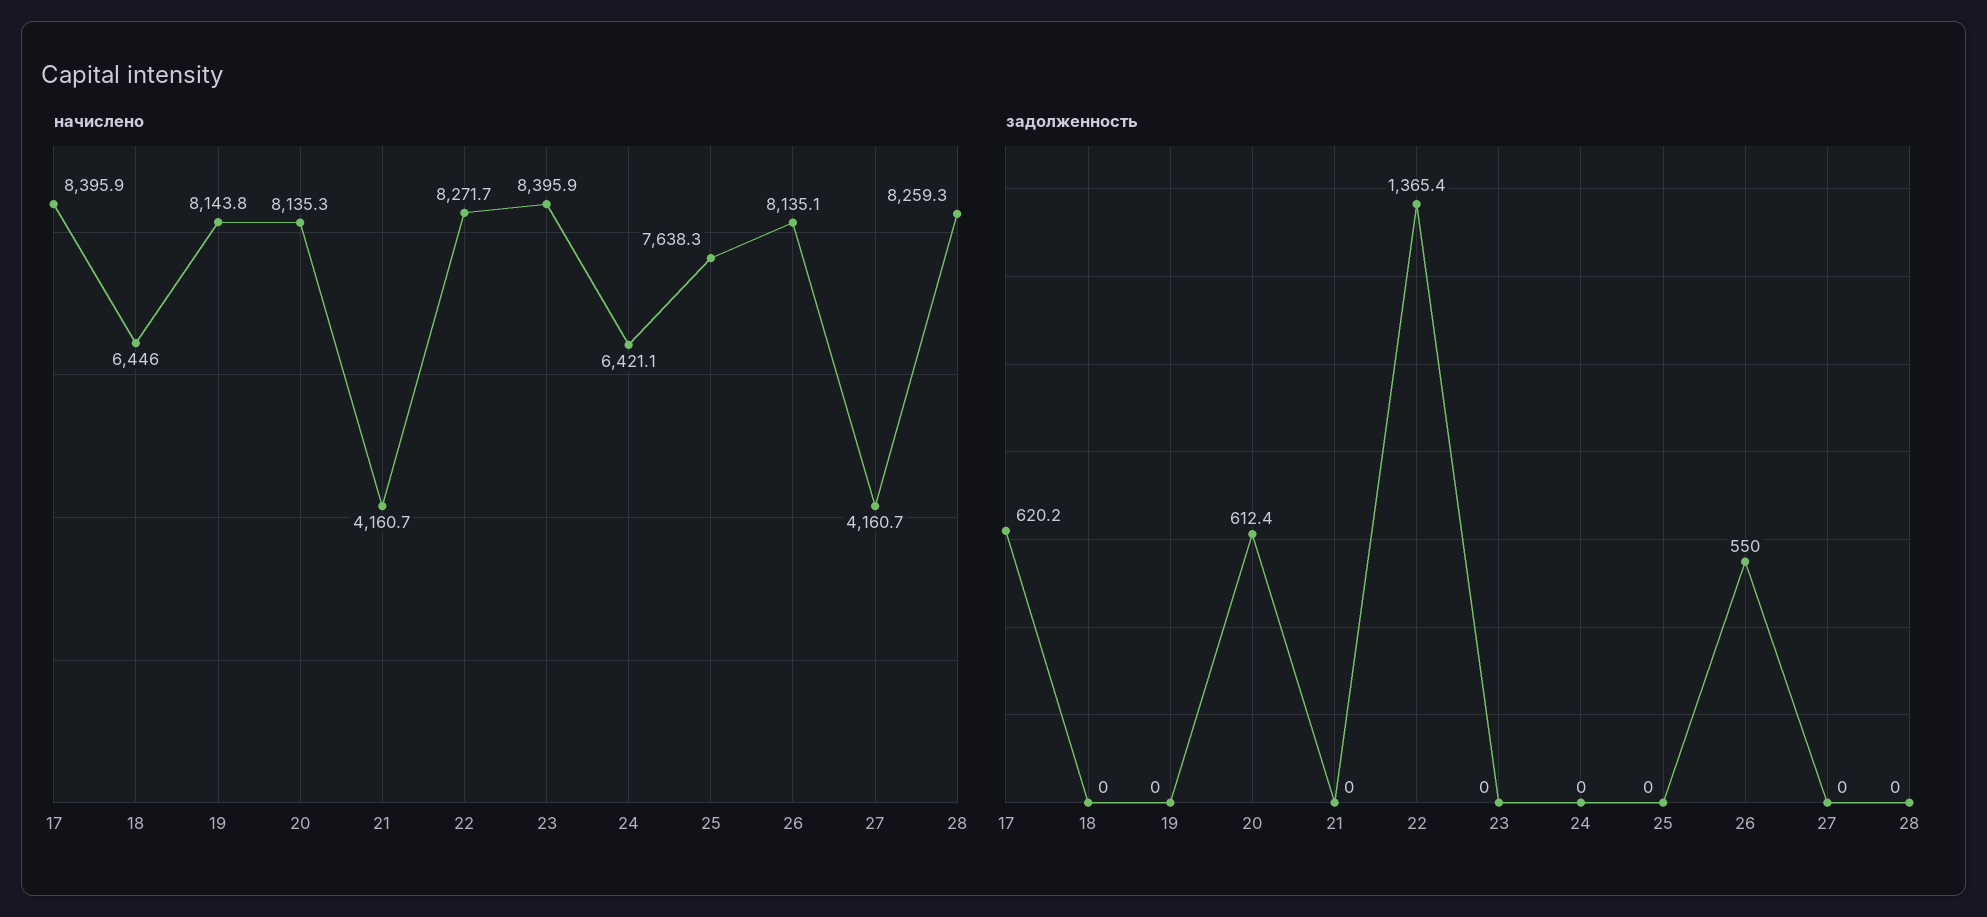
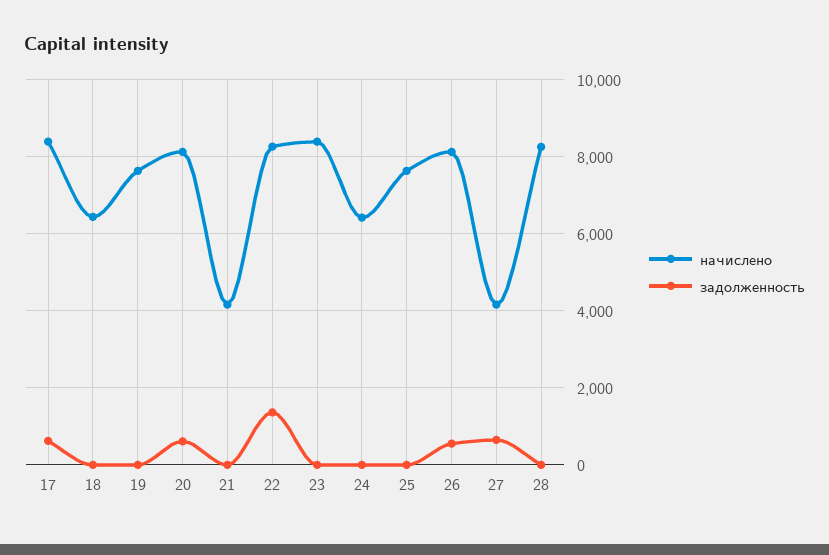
  {
    "начислено": {
      "17": 8395.9,
      "18": 6446,
-     "19": 8143.8,
+     "19": 7600,
      "20": 8135.3,
      "21": 4160.7,
      "22": 8271.7,
      "23": 8395.9,
      "24": 6421.1,
      "25": 7638.3,
      "26": 8135.1,
      "27": 4160.7,
      "28": 8259.3
    },
    "задолженность": {
      "17": 620.2,
      "18": 0,
      "19": 0,
      "20": 612.4,
      "21": 0,
      "22": 1365.4,
      "23": 0,
      "24": 0,
      "25": 0,
      "26": 550,
-     "27": 0,
+     "27": 600,
      "28": 0
    }
  }

